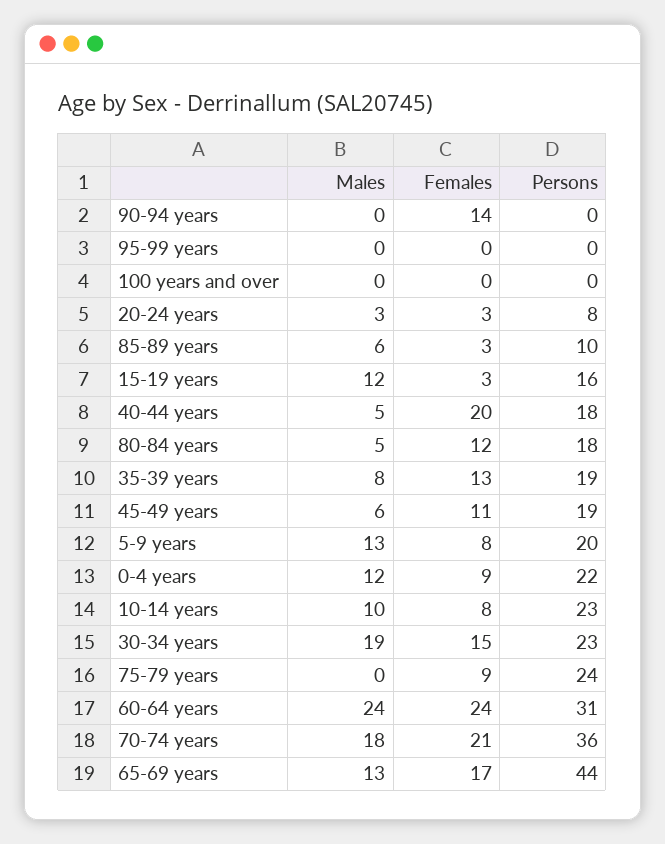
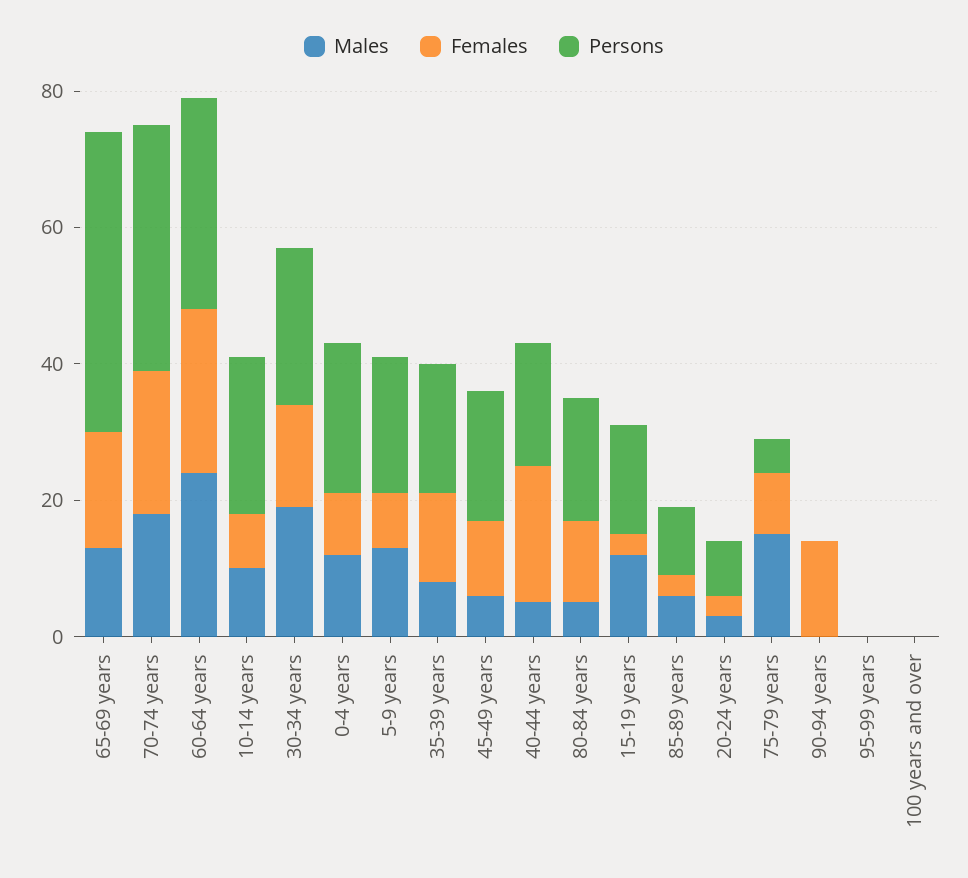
  {
    "Males": {
      "90-94 years": 0,
      "95-99 years": 0,
      "100 years and over": 0,
      "20-24 years": 3,
      "85-89 years": 6,
      "15-19 years": 12,
      "40-44 years": 5,
      "80-84 years": 5,
      "35-39 years": 8,
      "45-49 years": 6,
      "5-9 years": 13,
      "0-4 years": 12,
      "10-14 years": 10,
      "30-34 years": 19,
-     "75-79 years": 0,
+     "75-79 years": 15,
      "60-64 years": 24,
      "70-74 years": 18,
      "65-69 years": 13
    },
    "Females": {
      "90-94 years": 14,
      "95-99 years": 0,
      "100 years and over": 0,
      "20-24 years": 3,
      "85-89 years": 3,
      "15-19 years": 3,
      "40-44 years": 20,
      "80-84 years": 12,
      "35-39 years": 13,
      "45-49 years": 11,
      "5-9 years": 8,
      "0-4 years": 9,
      "10-14 years": 8,
      "30-34 years": 15,
      "75-79 years": 9,
      "60-64 years": 24,
      "70-74 years": 21,
      "65-69 years": 17
    },
    "Persons": {
      "90-94 years": 0,
      "95-99 years": 0,
      "100 years and over": 0,
      "20-24 years": 8,
      "85-89 years": 10,
      "15-19 years": 16,
      "40-44 years": 18,
      "80-84 years": 18,
      "35-39 years": 19,
      "45-49 years": 19,
      "5-9 years": 20,
      "0-4 years": 22,
      "10-14 years": 23,
      "30-34 years": 23,
-     "75-79 years": 24,
+     "75-79 years": 5,
      "60-64 years": 31,
      "70-74 years": 36,
      "65-69 years": 44
    }
  }

